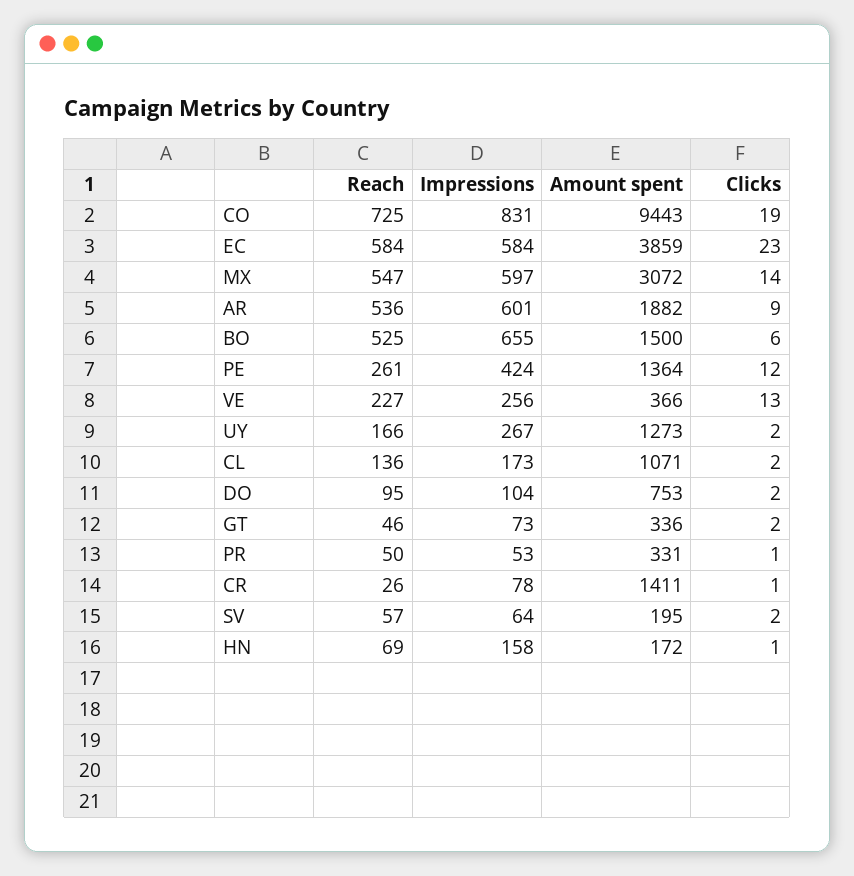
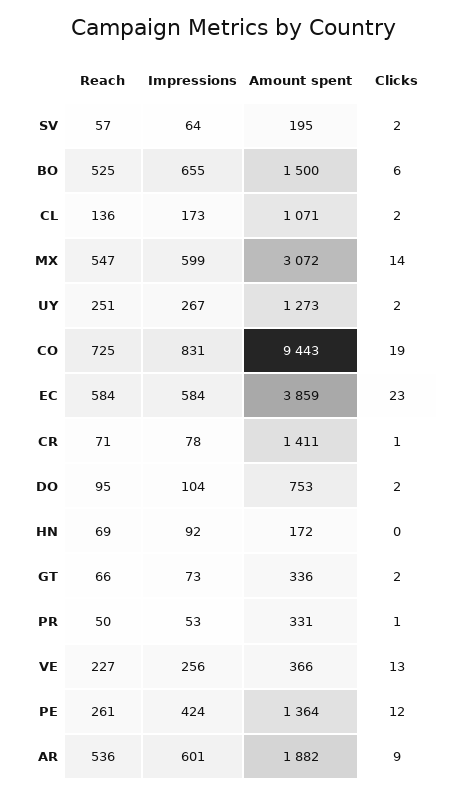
  {
    "Reach": {
      "CO": 725,
      "EC": 584,
      "MX": 547,
      "AR": 536,
      "BO": 525,
      "PE": 261,
      "VE": 227,
-     "UY": 166,
+     "UY": 251,
      "CL": 136,
      "DO": 95,
-     "GT": 46,
+     "GT": 66,
      "PR": 50,
-     "CR": 26,
+     "CR": 71,
      "SV": 57,
      "HN": 69
    },
    "Impressions": {
      "CO": 831,
      "EC": 584,
-     "MX": 597,
+     "MX": 599,
      "AR": 601,
      "BO": 655,
      "PE": 424,
      "VE": 256,
      "UY": 267,
      "CL": 173,
      "DO": 104,
      "GT": 73,
      "PR": 53,
      "CR": 78,
      "SV": 64,
-     "HN": 158
+     "HN": 92
    },
    "Amount spent": {
      "CO": 9443,
      "EC": 3859,
      "MX": 3072,
      "AR": 1882,
      "BO": 1500,
      "PE": 1364,
      "VE": 366,
      "UY": 1273,
      "CL": 1071,
      "DO": 753,
      "GT": 336,
      "PR": 331,
      "CR": 1411,
      "SV": 195,
      "HN": 172
    },
    "Clicks": {
      "CO": 19,
      "EC": 23,
      "MX": 14,
      "AR": 9,
      "BO": 6,
      "PE": 12,
      "VE": 13,
      "UY": 2,
      "CL": 2,
      "DO": 2,
      "GT": 2,
      "PR": 1,
      "CR": 1,
      "SV": 2,
-     "HN": 1
+     "HN": 0
    }
  }

